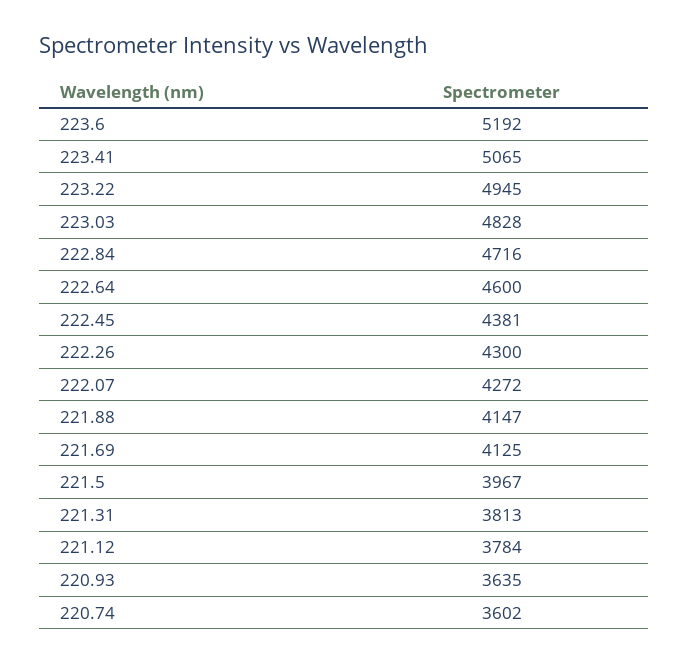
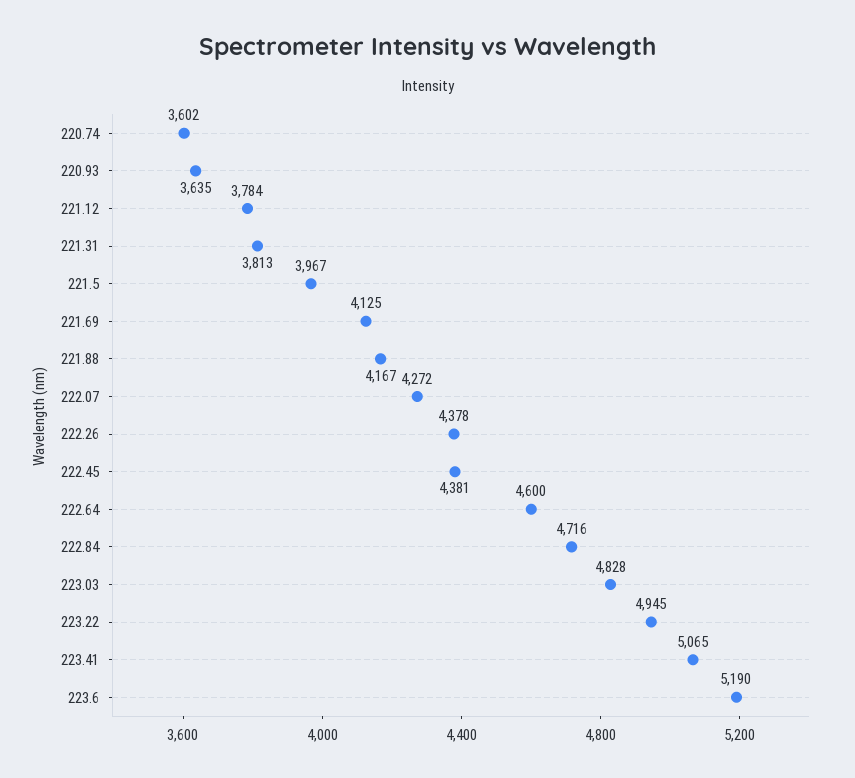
  {
-   "223.6": 5192,
+   "223.6": 5190,
    "223.41": 5065,
    "223.22": 4945,
    "223.03": 4828,
    "222.84": 4716,
    "222.64": 4600,
    "222.45": 4381,
-   "222.26": 4300,
+   "222.26": 4378,
    "222.07": 4272,
-   "221.88": 4147,
+   "221.88": 4167,
    "221.69": 4125,
    "221.5": 3967,
    "221.31": 3813,
    "221.12": 3784,
    "220.93": 3635,
    "220.74": 3602
  }

